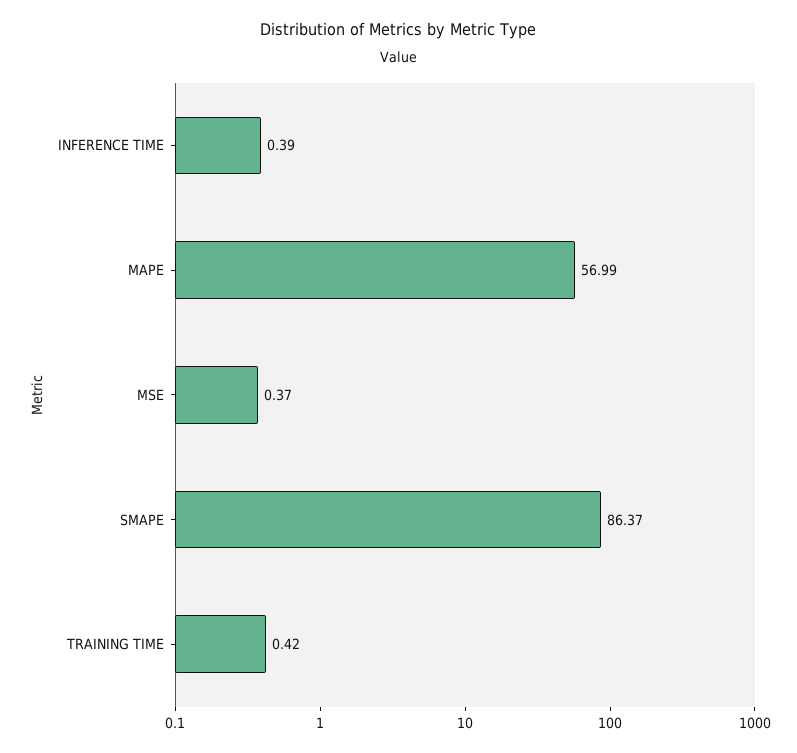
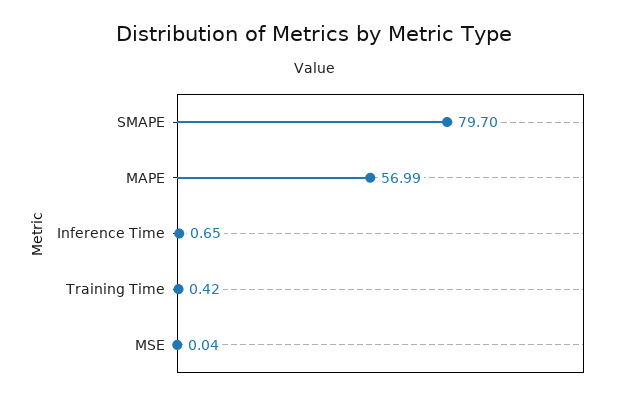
  {
-   "INFERENCE TIME": 0.39,
+   "INFERENCE TIME": 0.65,
    "MAPE": 56.99,
-   "MSE": 0.37,
+   "MSE": 0.04,
-   "SMAPE": 86.37,
+   "SMAPE": 79.7,
    "TRAINING TIME": 0.42
  }

